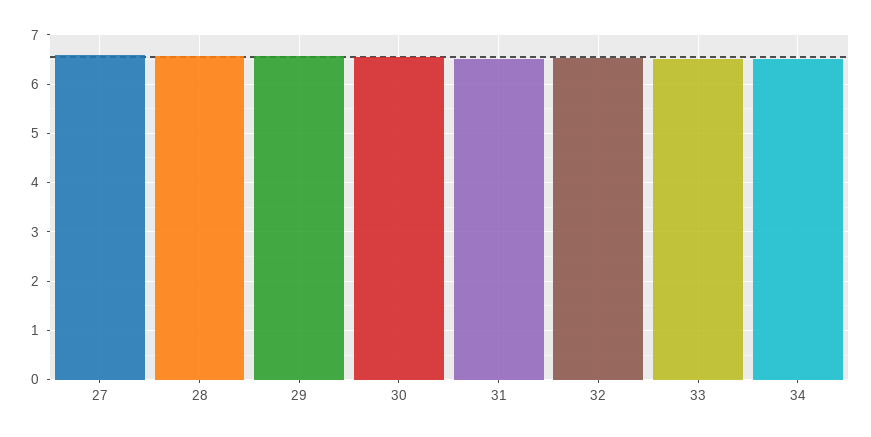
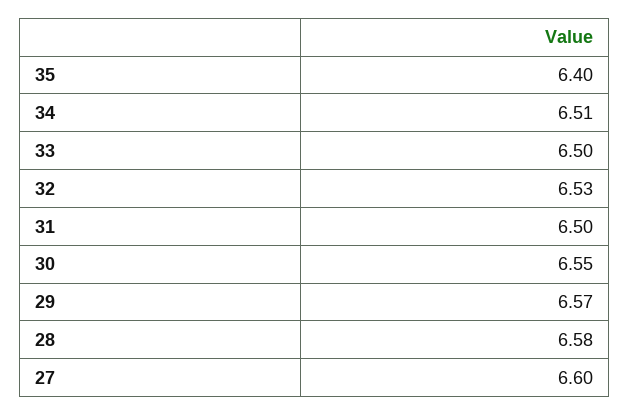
  {
    "27": 6.6,
    "28": 6.58,
    "29": 6.57,
    "30": 6.55,
    "31": 6.5,
    "32": 6.53,
    "33": 6.5,
-   "34": 6.51
+   "34": 6.51,
+   "35": 6.4
  }

